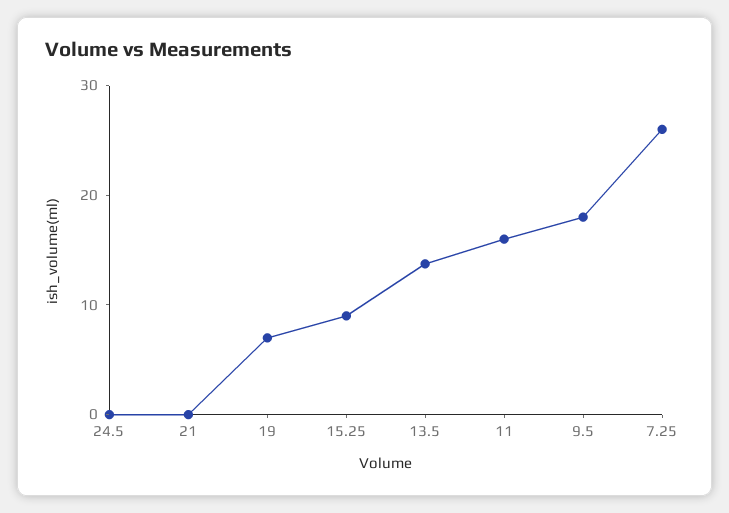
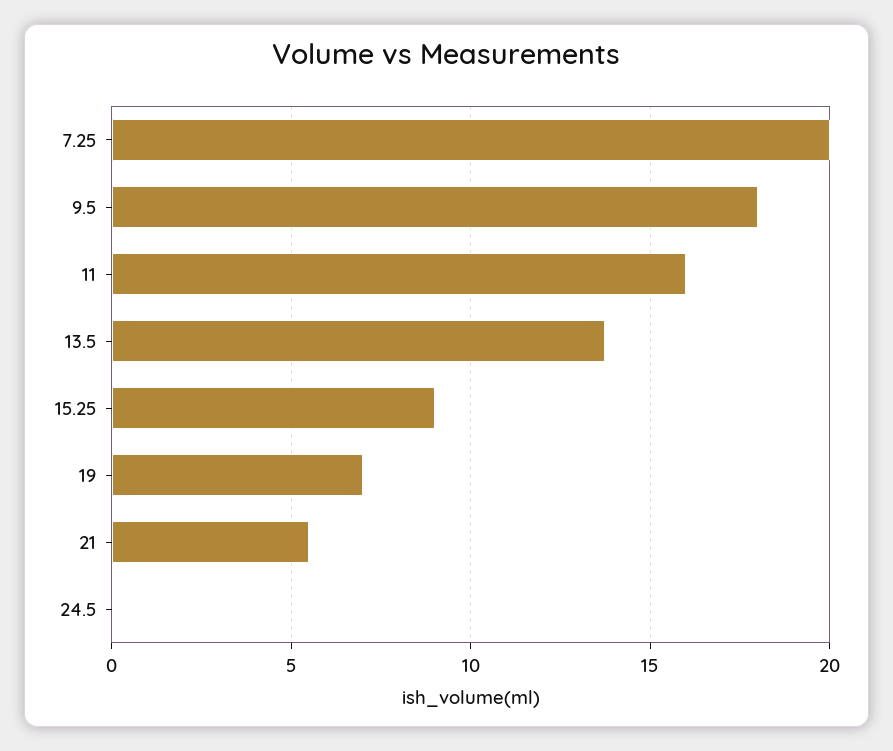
  {
    "24.5": 0,
-   "21": 0,
+   "21": 5.5,
    "19": 7,
    "15.25": 9,
    "13.5": 14,
    "11": 16,
    "9.5": 18,
-   "7.25": 26
+   "7.25": 20
  }

